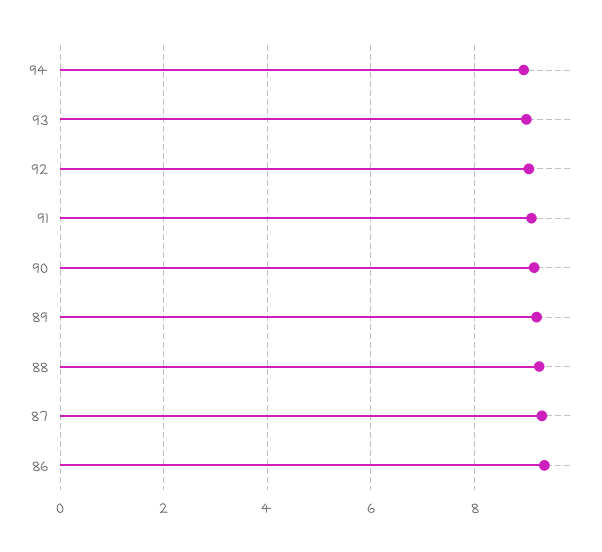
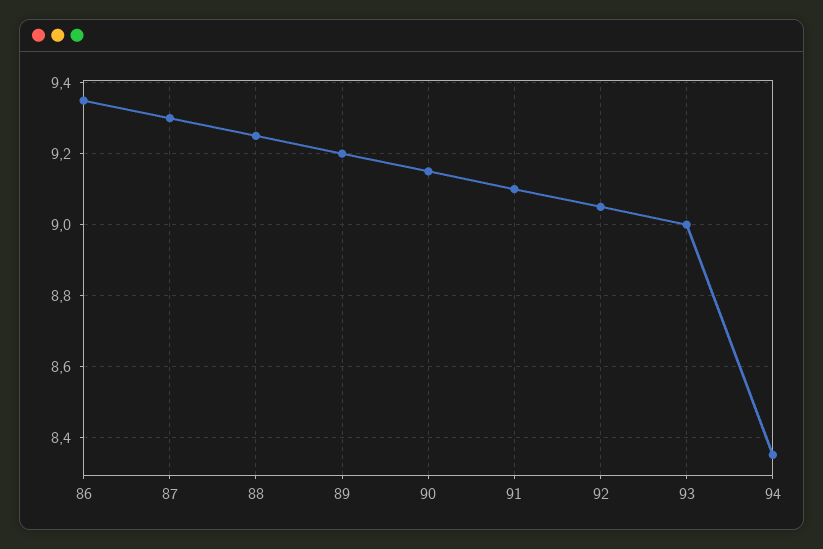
  {
-   "94": 9,
+   "94": 8.35,
    "93": 9,
    "92": 9.05,
    "91": 9.1,
    "90": 9.15,
    "89": 9.2,
    "88": 9.25,
    "87": 9.3,
    "86": 9.35
  }

